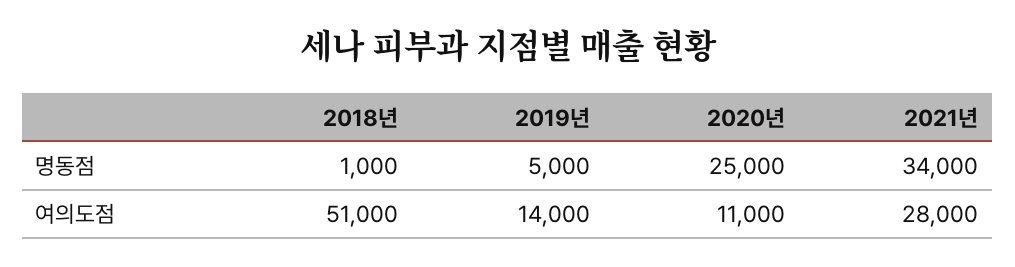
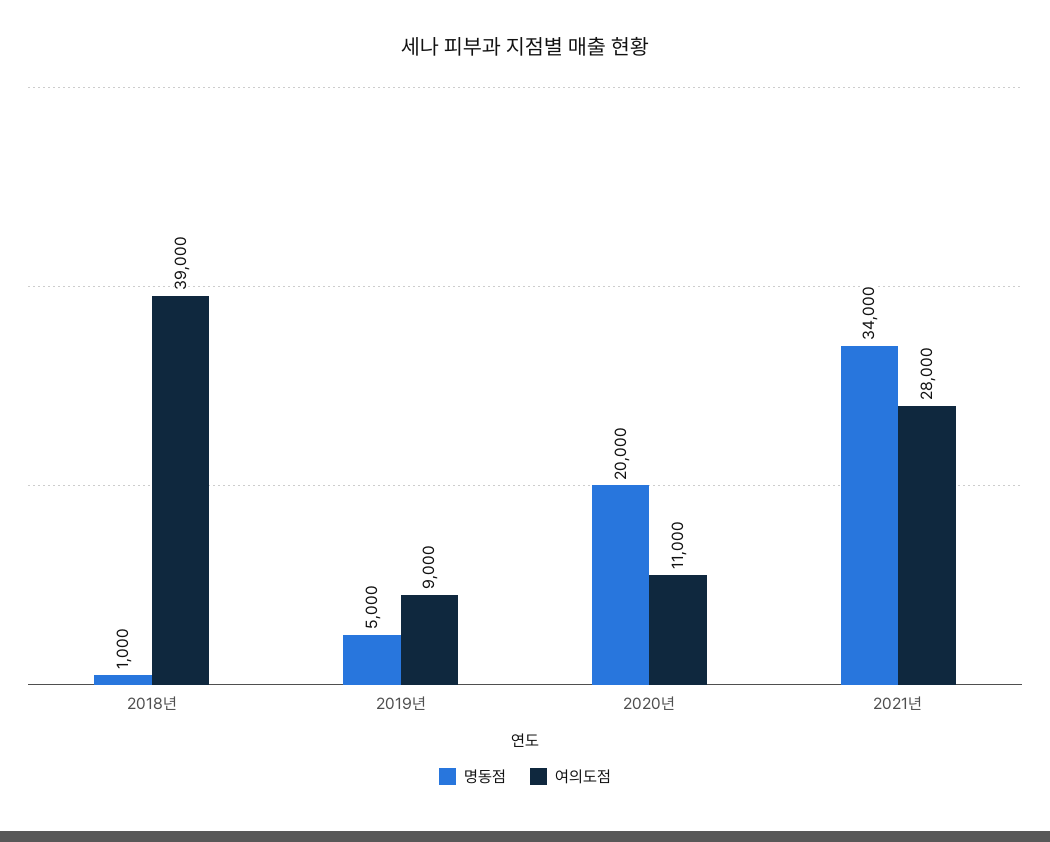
  {
    "명동점": {
      "2018년": 1000,
      "2019년": 5000,
-     "2020년": 25000,
+     "2020년": 20000,
      "2021년": 34000
    },
    "여의도점": {
-     "2018년": 51000,
+     "2018년": 39000,
-     "2019년": 14000,
+     "2019년": 9000,
      "2020년": 11000,
      "2021년": 28000
    }
  }

